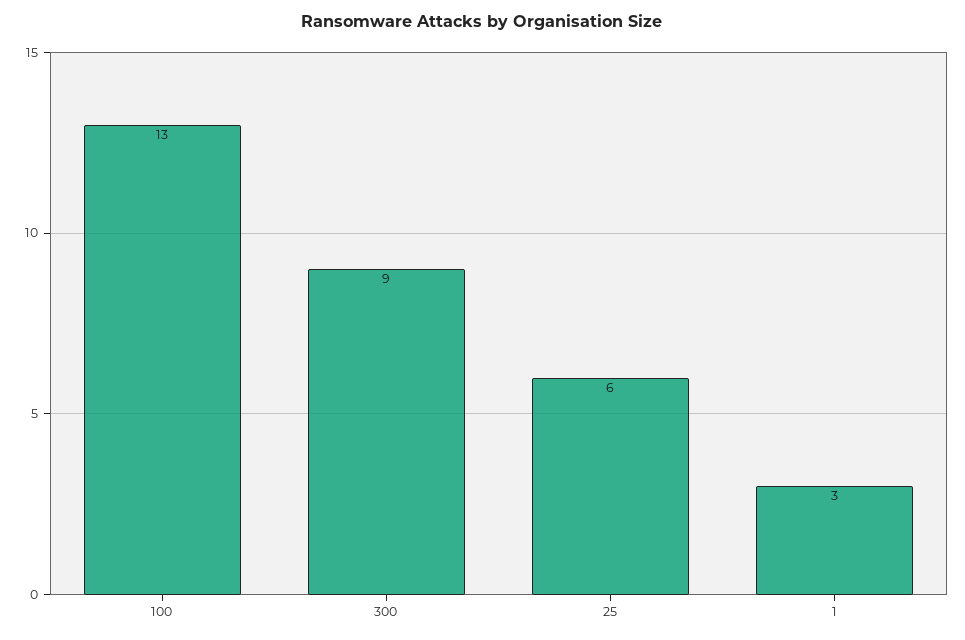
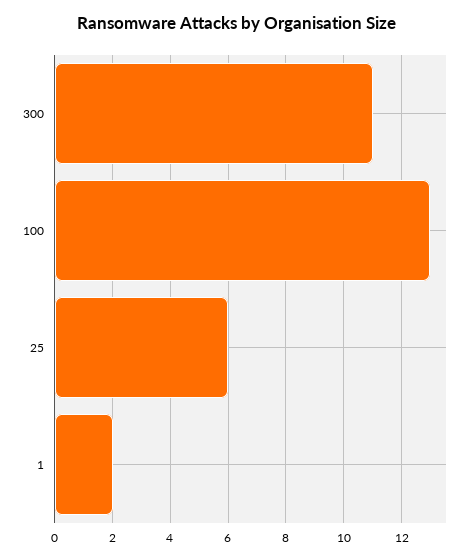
  {
    "100": 13,
-   "300": 9,
+   "300": 11,
    "25": 6,
-   "1": 3
+   "1": 2
  }

